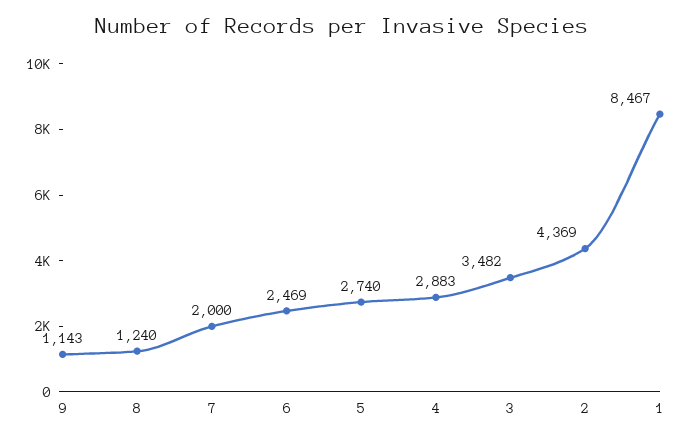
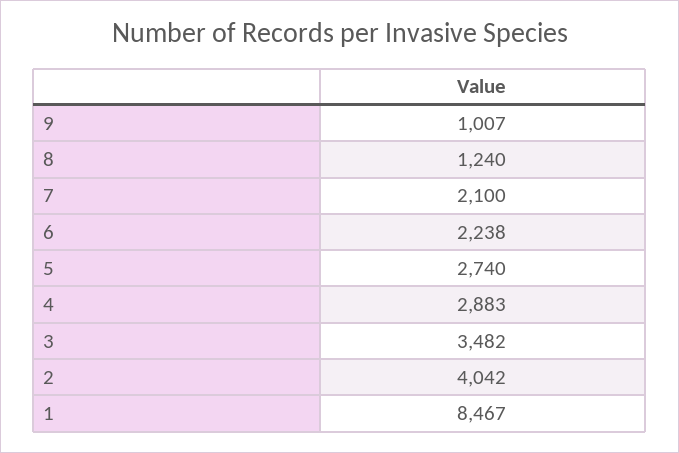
  {
-   "9": 1143,
+   "9": 1007,
    "8": 1240,
-   "7": 2000,
+   "7": 2100,
-   "6": 2469,
+   "6": 2238,
    "5": 2740,
    "4": 2883,
    "3": 3482,
-   "2": 4369,
+   "2": 4042,
    "1": 8467
  }

